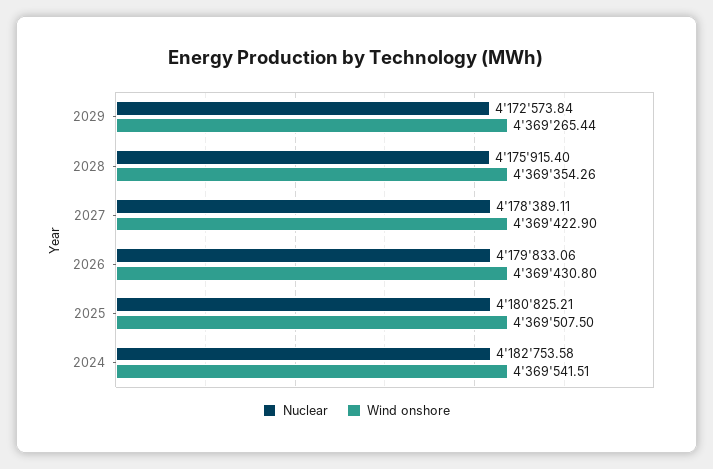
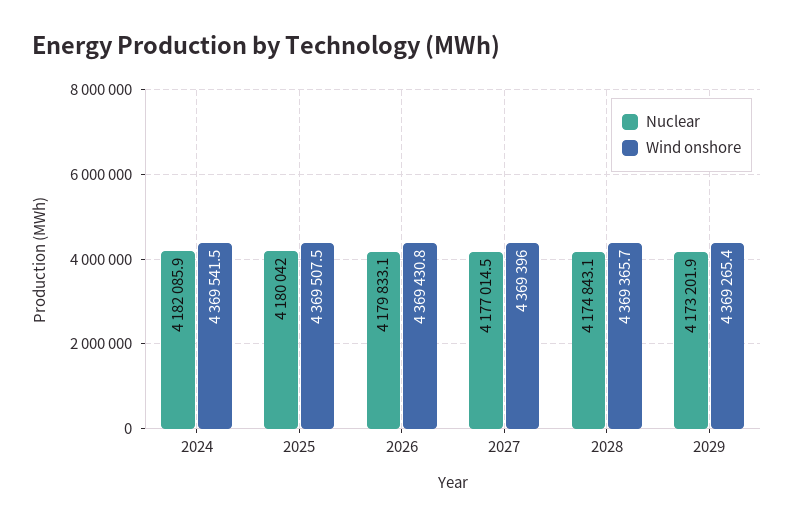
  {
    "Nuclear": {
-     "2029": 4172573.84,
+     "2029": 4173201.9,
-     "2028": 4175915.4,
+     "2028": 4174843.1,
-     "2027": 4178389.11,
+     "2027": 4177014.5,
      "2026": 4179833.06,
-     "2025": 4180825.21,
+     "2025": 4180042,
-     "2024": 4182753.58
+     "2024": 4182085.9
    },
    "Wind onshore": {
      "2029": 4369265.44,
-     "2028": 4369354.26,
+     "2028": 4369365.7,
-     "2027": 4369422.9,
+     "2027": 4369396,
      "2026": 4369430.8,
      "2025": 4369507.5,
      "2024": 4369541.51
    }
  }

